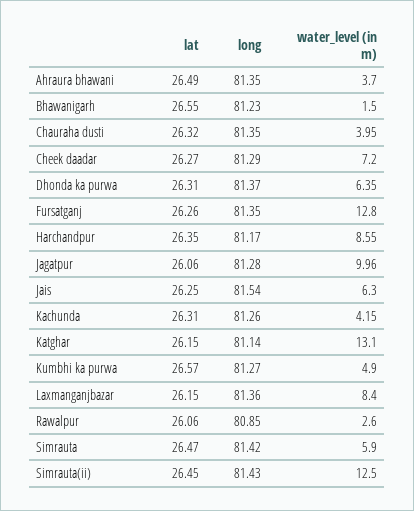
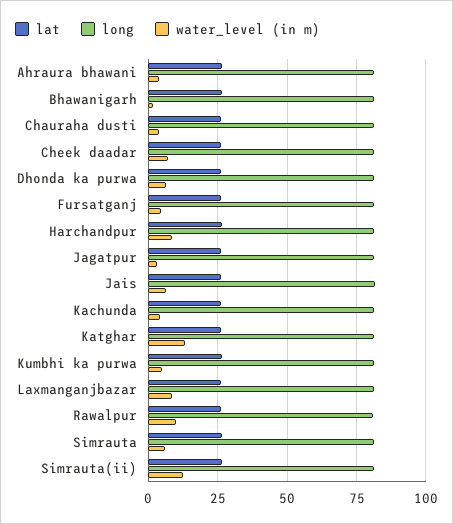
  {
    "lat": {
      "Ahraura bhawani": 26.49,
      "Bhawanigarh": 26.55,
      "Chauraha dusti": 26.32,
      "Cheek daadar": 26.27,
      "Dhonda ka purwa": 26.31,
      "Fursatganj": 26.26,
      "Harchandpur": 26.35,
      "Jagatpur": 26.06,
      "Jais": 26.25,
      "Kachunda": 26.31,
      "Katghar": 26.15,
      "Kumbhi ka purwa": 26.57,
      "Laxmanganjbazar": 26.15,
      "Rawalpur": 26.06,
      "Simrauta": 26.47,
      "Simrauta(ii)": 26.45
    },
    "long": {
      "Ahraura bhawani": 81.35,
      "Bhawanigarh": 81.23,
      "Chauraha dusti": 81.35,
      "Cheek daadar": 81.29,
      "Dhonda ka purwa": 81.37,
      "Fursatganj": 81.35,
      "Harchandpur": 81.17,
      "Jagatpur": 81.28,
      "Jais": 81.54,
      "Kachunda": 81.26,
      "Katghar": 81.14,
      "Kumbhi ka purwa": 81.27,
      "Laxmanganjbazar": 81.36,
      "Rawalpur": 80.85,
      "Simrauta": 81.42,
      "Simrauta(ii)": 81.43
    },
    "water_level (in m)": {
      "Ahraura bhawani": 3.7,
      "Bhawanigarh": 1.5,
      "Chauraha dusti": 3.95,
      "Cheek daadar": 7.2,
      "Dhonda ka purwa": 6.35,
-     "Fursatganj": 12.8,
+     "Fursatganj": 5,
      "Harchandpur": 8.55,
-     "Jagatpur": 9.96,
+     "Jagatpur": 2.5,
      "Jais": 6.3,
      "Kachunda": 4.15,
      "Katghar": 13.1,
      "Kumbhi ka purwa": 4.9,
      "Laxmanganjbazar": 8.4,
-     "Rawalpur": 2.6,
+     "Rawalpur": 10,
      "Simrauta": 5.9,
      "Simrauta(ii)": 12.5
    }
  }

